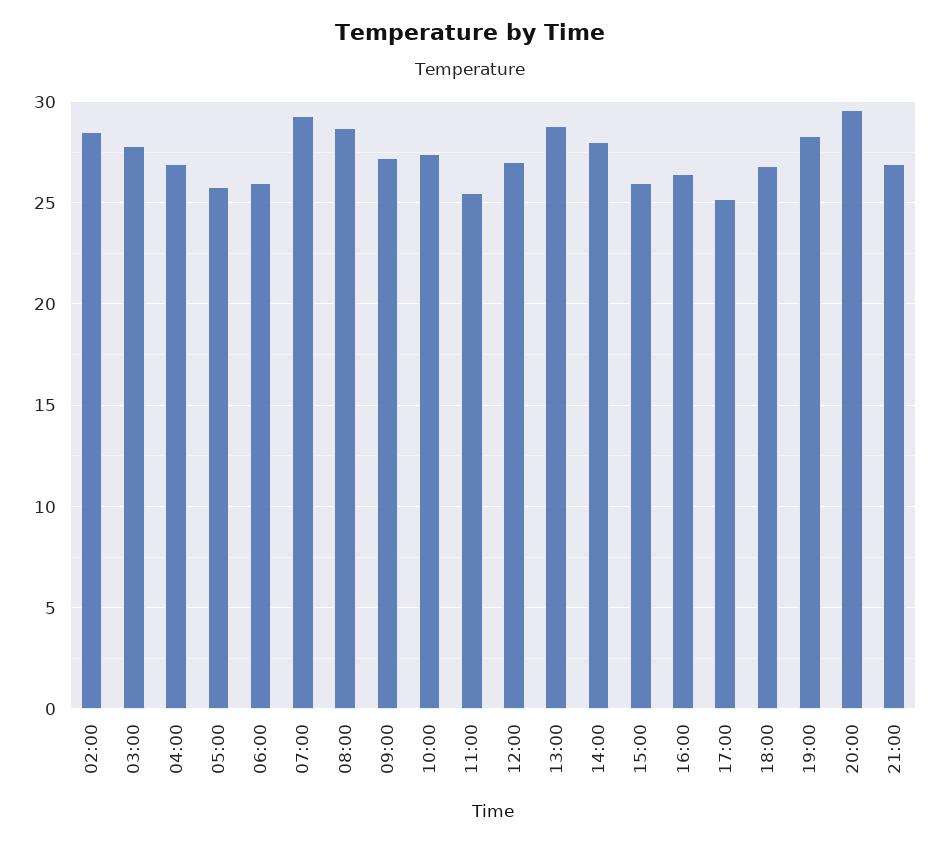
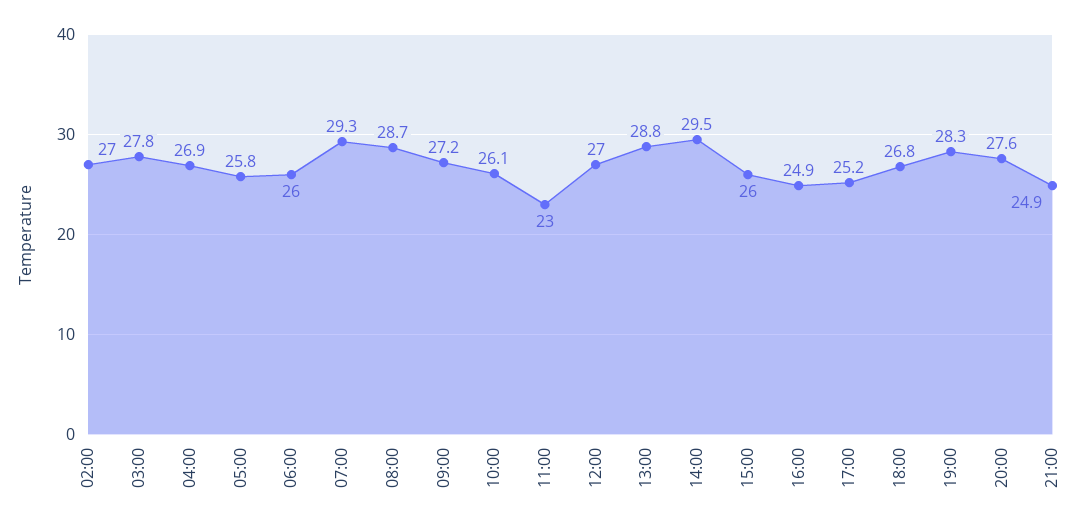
  {
-   "02:00": 28.5,
+   "02:00": 27,
    "03:00": 27.8,
    "04:00": 26.9,
    "05:00": 25.8,
    "06:00": 26,
    "07:00": 29.3,
    "08:00": 28.7,
    "09:00": 27.2,
-   "10:00": 27.5,
+   "10:00": 26.1,
-   "11:00": 25.5,
+   "11:00": 23,
    "12:00": 27,
    "13:00": 28.8,
-   "14:00": 28,
+   "14:00": 29.5,
    "15:00": 26,
-   "16:00": 26.5,
+   "16:00": 24.9,
    "17:00": 25.2,
    "18:00": 26.8,
    "19:00": 28.3,
-   "20:00": 29.5,
+   "20:00": 27.6,
-   "21:00": 27
+   "21:00": 24.9
  }

